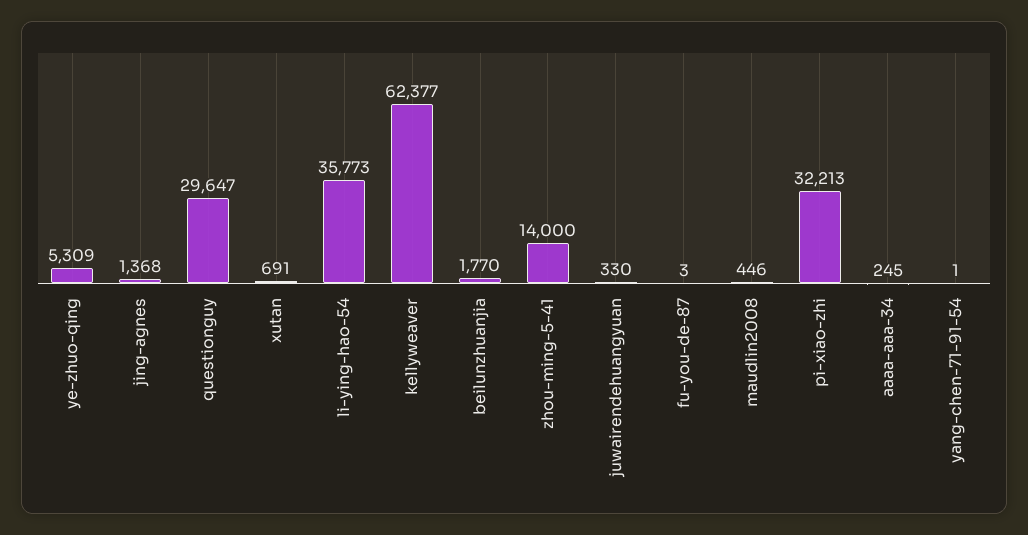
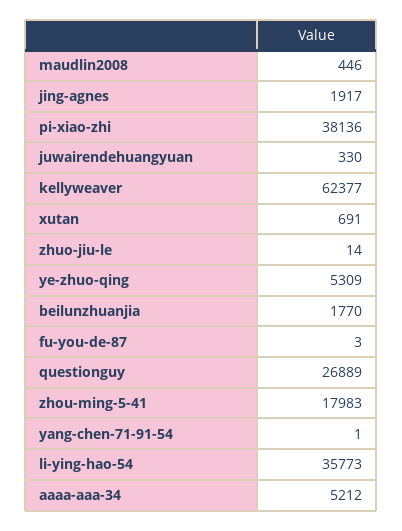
  {
    "ye-zhuo-qing": 5309,
-   "jing-agnes": 1368,
+   "jing-agnes": 1917,
-   "questionguy": 29647,
+   "questionguy": 26889,
    "xutan": 691,
    "li-ying-hao-54": 35773,
    "kellyweaver": 62377,
    "beilunzhuanjia": 1770,
-   "zhou-ming-5-41": 14000,
+   "zhou-ming-5-41": 17983,
    "juwairendehuangyuan": 330,
    "fu-you-de-87": 3,
    "maudlin2008": 446,
-   "pi-xiao-zhi": 32213,
+   "pi-xiao-zhi": 38136,
-   "aaaa-aaa-34": 245,
+   "aaaa-aaa-34": 5212,
-   "yang-chen-71-91-54": 1
+   "yang-chen-71-91-54": 1,
+   "zhuo-jiu-le": 14
  }

